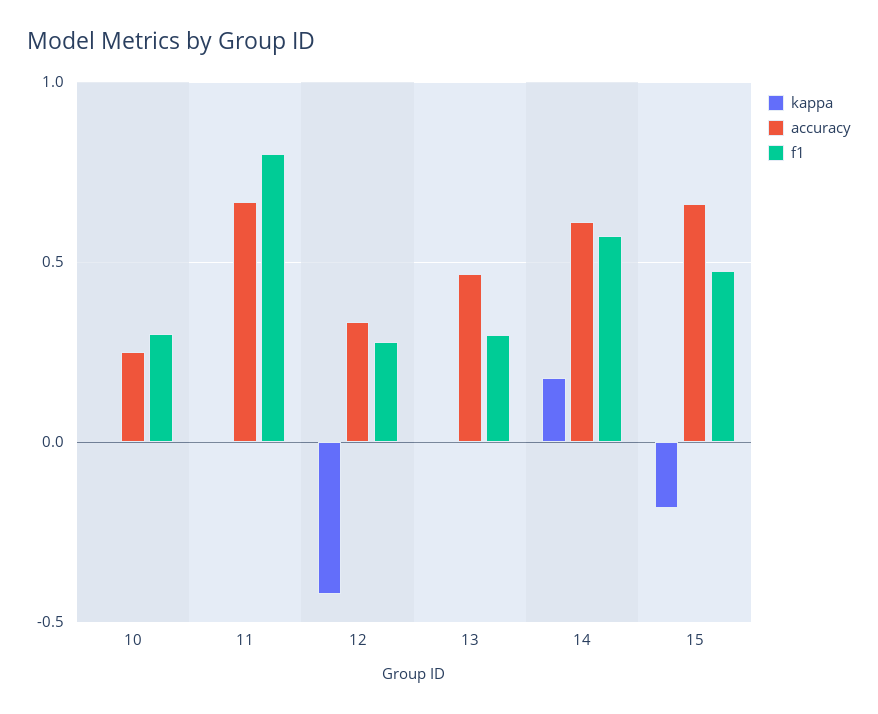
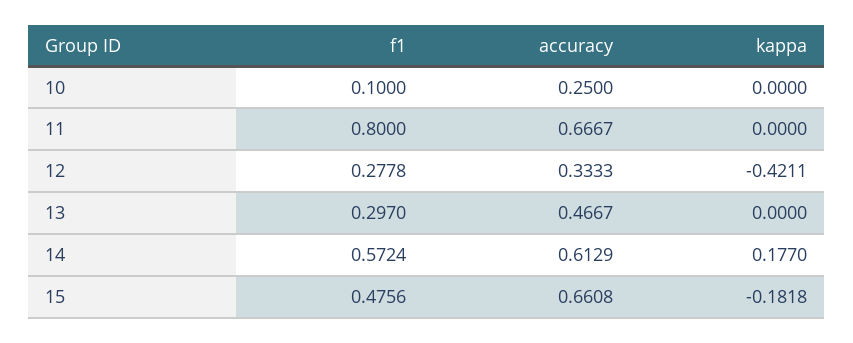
  {
    "kappa": {
      "10": 0,
      "11": 0,
      "12": -0.4211,
      "13": 0,
      "14": 0.177,
      "15": -0.1818
    },
    "accuracy": {
      "10": 0.25,
      "11": 0.6667,
      "12": 0.3333,
      "13": 0.4667,
      "14": 0.6129,
      "15": 0.6608
    },
    "f1": {
-     "10": 0.3,
+     "10": 0.1,
      "11": 0.8,
      "12": 0.2778,
      "13": 0.297,
      "14": 0.5724,
      "15": 0.4756
    }
  }

